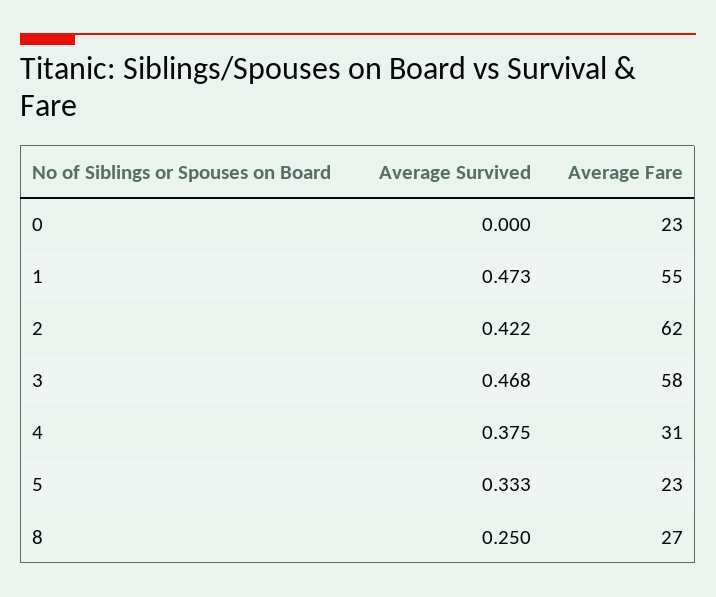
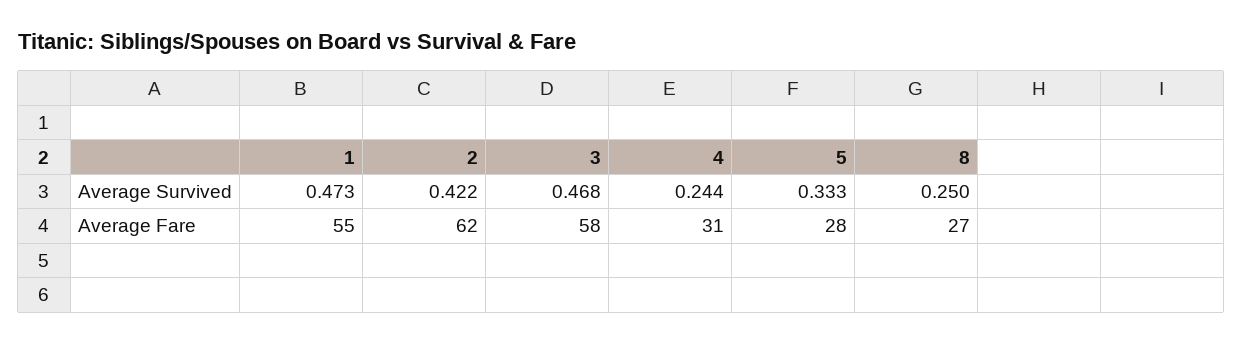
  {
    "Average Survived": {
-     "0": 0,
      "1": 0.473,
      "2": 0.422,
      "3": 0.468,
-     "4": 0.375,
+     "4": 0.244,
      "5": 0.333,
      "8": 0.25
    },
    "Average Fare": {
-     "0": 23,
      "1": 55,
      "2": 62,
      "3": 58,
      "4": 31,
-     "5": 23,
+     "5": 28,
      "8": 27
    }
  }

